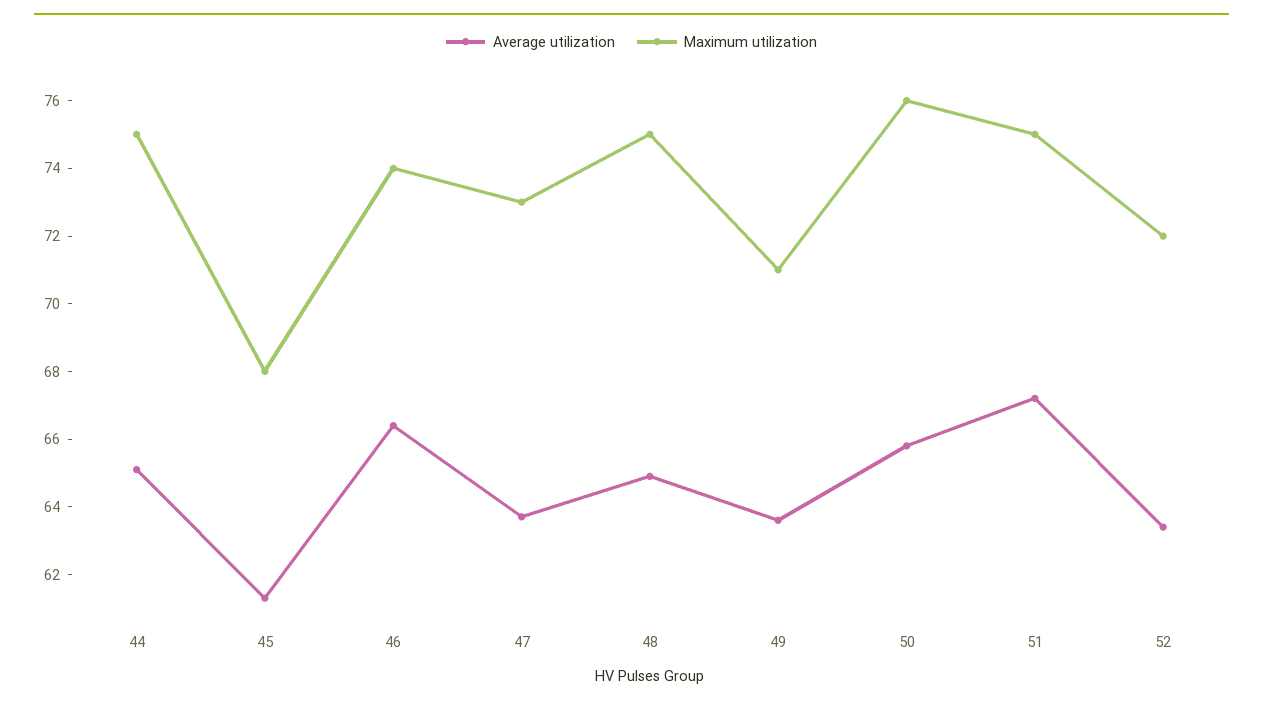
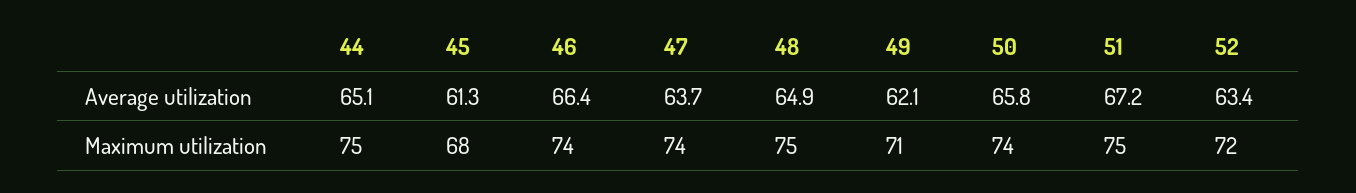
  {
    "Average utilization": {
      "44": 65.1,
      "45": 61.3,
      "46": 66.4,
      "47": 63.7,
      "48": 64.9,
-     "49": 63.5,
+     "49": 62.1,
      "50": 65.8,
      "51": 67.2,
      "52": 63.4
    },
    "Maximum utilization": {
      "44": 75,
      "45": 68,
      "46": 74,
-     "47": 73,
+     "47": 74,
      "48": 75,
      "49": 71,
-     "50": 76,
+     "50": 74,
      "51": 75,
      "52": 72
    }
  }

